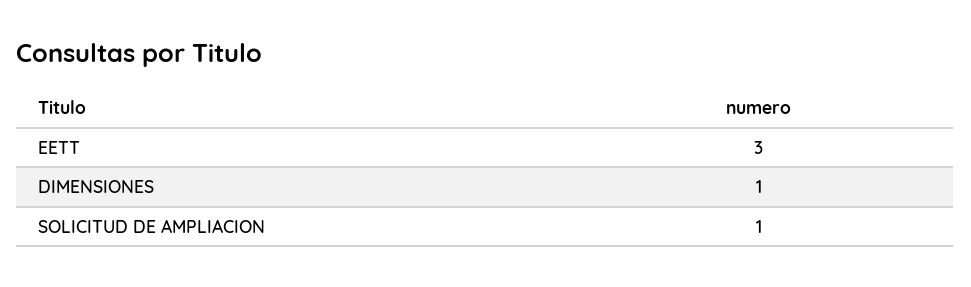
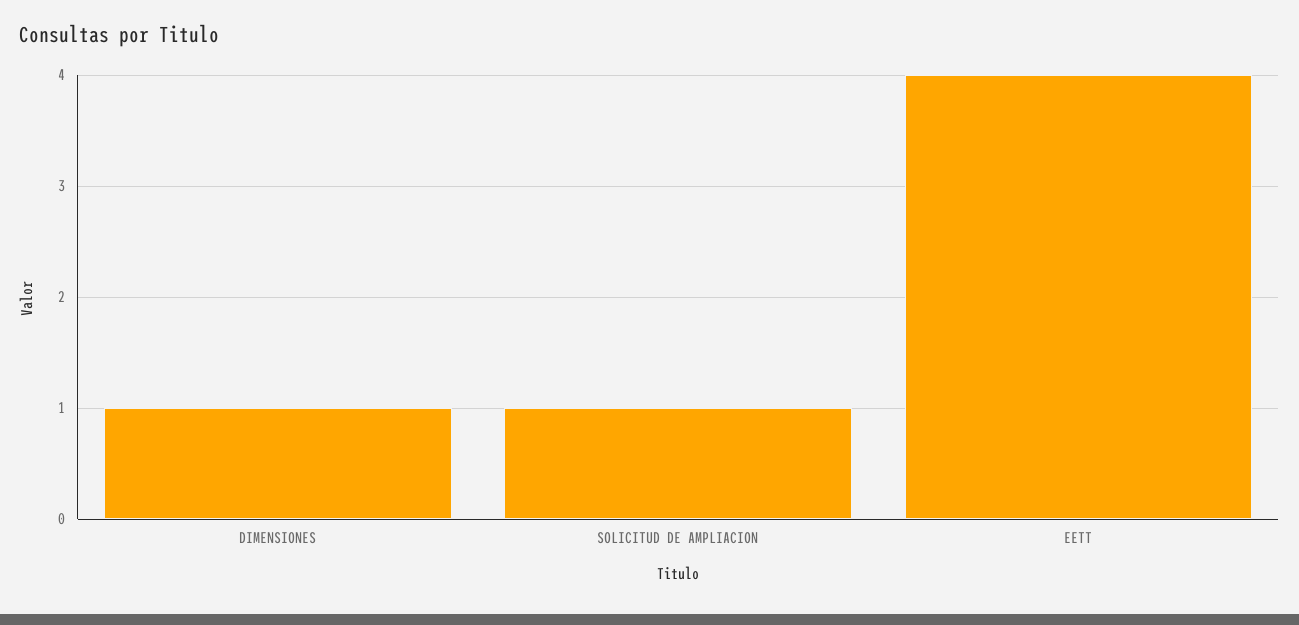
  {
-   "EETT": 3,
+   "EETT": 4,
    "DIMENSIONES": 1,
    "SOLICITUD DE AMPLIACION": 1
  }

